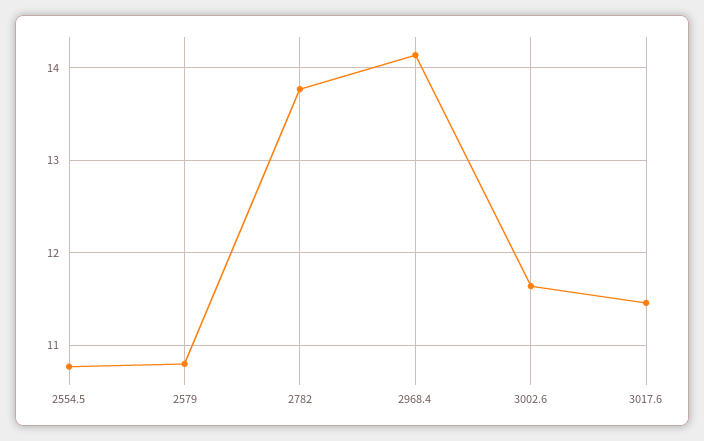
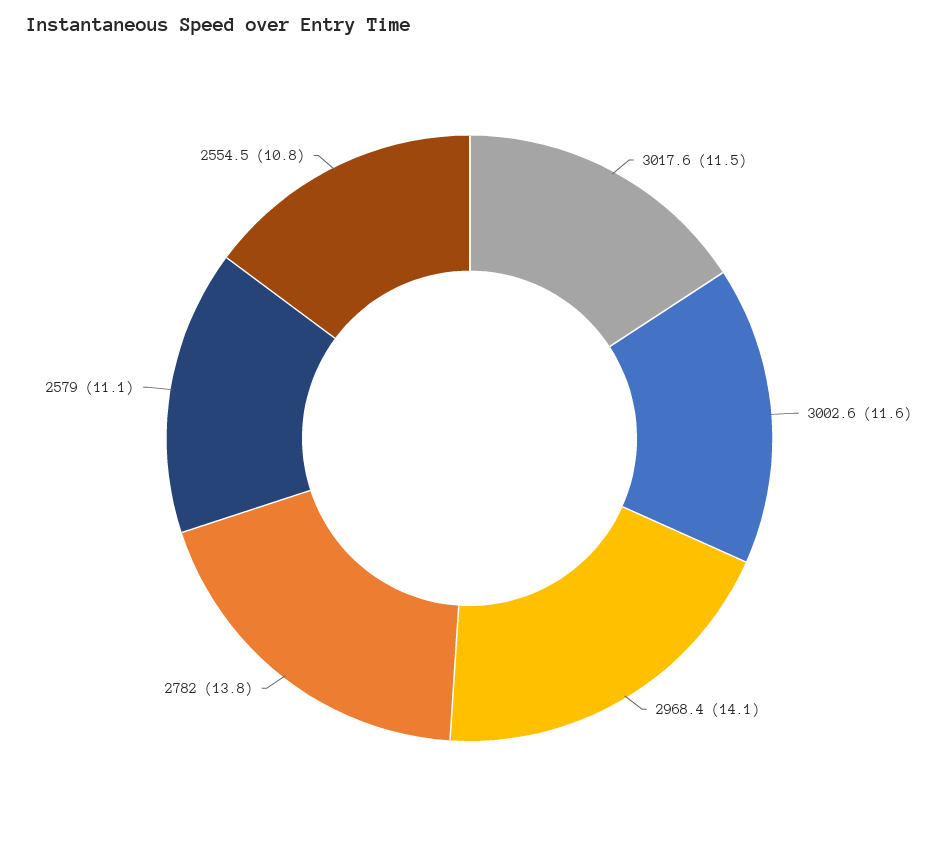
  {
    "2554.5": 10.8,
-   "2579": 10.8,
+   "2579": 11.1,
    "2782": 13.8,
    "2968.4": 14.1,
    "3002.6": 11.6,
    "3017.6": 11.5
  }

